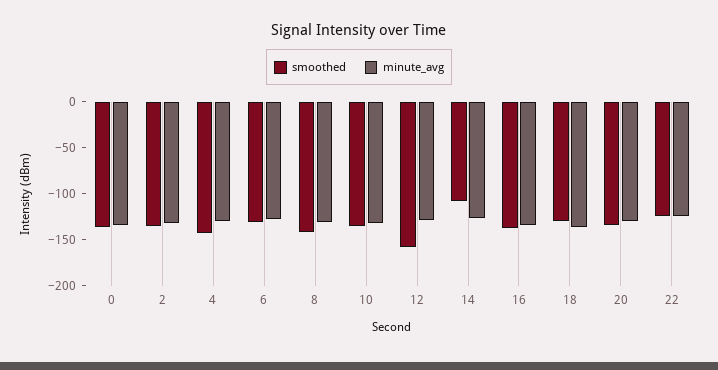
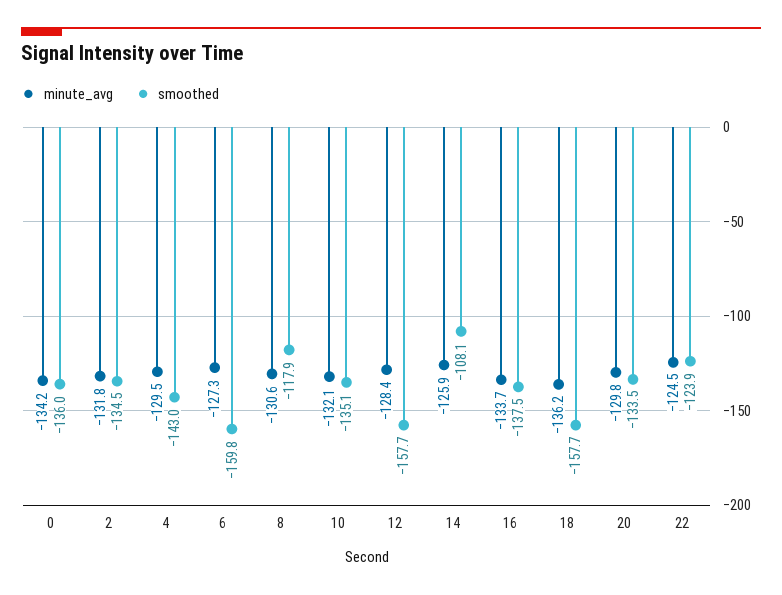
  {
    "smoothed": {
      "0": -136,
      "2": -134.5,
      "4": -143,
-     "6": -130,
+     "6": -159.8,
-     "8": -140,
+     "8": -117.9,
      "10": -135.1,
      "12": -157.7,
      "14": -108.1,
      "16": -137.5,
-     "18": -130,
+     "18": -157.7,
      "20": -133.5,
      "22": -123.9
    },
    "minute_avg": {
      "0": -134.2,
      "2": -131.8,
      "4": -129.5,
      "6": -127.3,
      "8": -130.6,
      "10": -132.1,
      "12": -128.4,
      "14": -125.9,
      "16": -133.7,
      "18": -136.2,
      "20": -129.8,
      "22": -124.5
    }
  }

